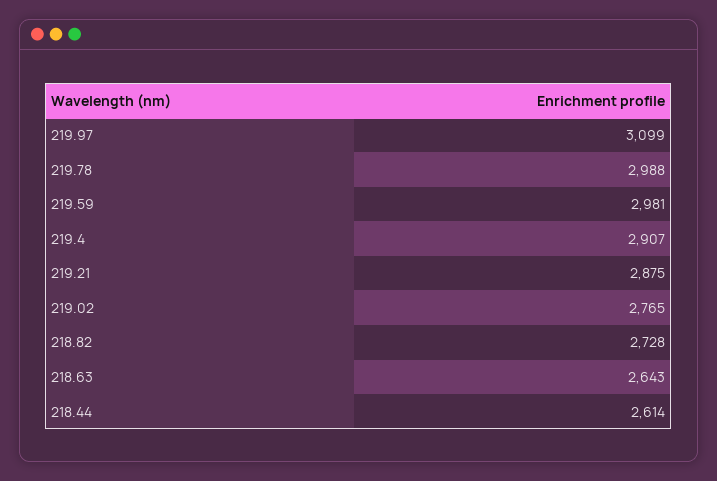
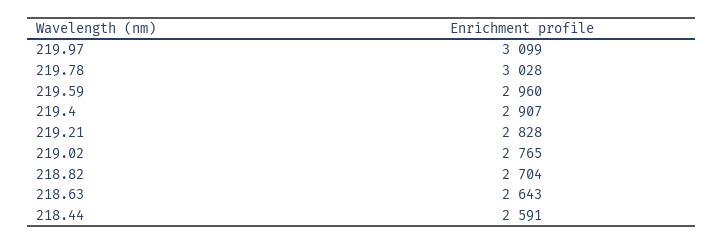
  {
    "219.97": 3099,
-   "219.78": 2988,
+   "219.78": 3028,
-   "219.59": 2981,
+   "219.59": 2960,
    "219.4": 2907,
-   "219.21": 2875,
+   "219.21": 2828,
    "219.02": 2765,
-   "218.82": 2728,
+   "218.82": 2704,
    "218.63": 2643,
-   "218.44": 2614
+   "218.44": 2591
  }

